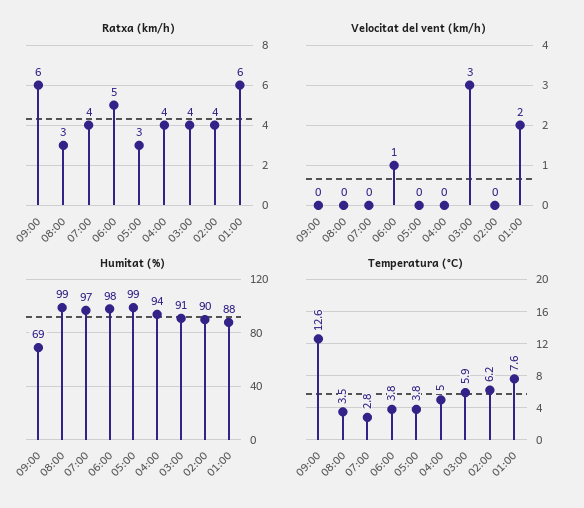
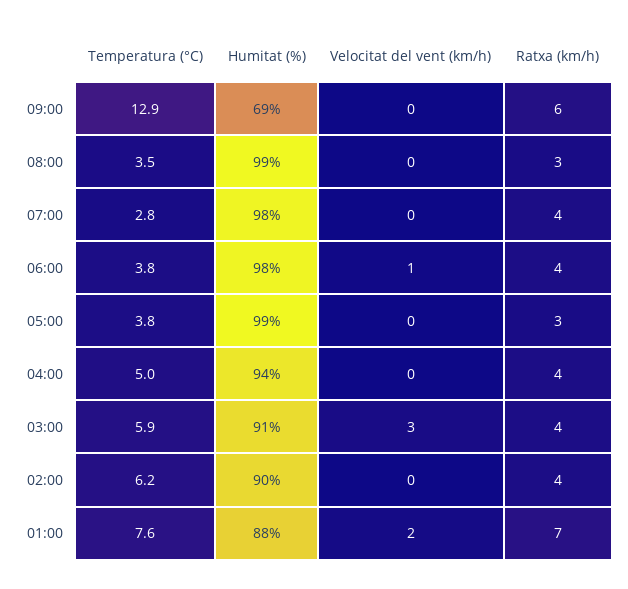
  {
    "Ratxa (km/h)": {
      "09:00": 6,
      "08:00": 3,
      "07:00": 4,
-     "06:00": 5,
+     "06:00": 4,
      "05:00": 3,
      "04:00": 4,
      "03:00": 4,
      "02:00": 4,
-     "01:00": 6
+     "01:00": 7
    },
    "Velocitat del vent (km/h)": {
      "09:00": 0,
      "08:00": 0,
      "07:00": 0,
      "06:00": 1,
      "05:00": 0,
      "04:00": 0,
      "03:00": 3,
      "02:00": 0,
      "01:00": 2
    },
    "Humitat (%)": {
      "09:00": 69,
      "08:00": 99,
-     "07:00": 97,
+     "07:00": 98,
      "06:00": 98,
      "05:00": 99,
      "04:00": 94,
      "03:00": 91,
      "02:00": 90,
      "01:00": 88
    },
    "Temperatura (°C)": {
-     "09:00": 12.6,
+     "09:00": 12.9,
      "08:00": 3.5,
      "07:00": 2.8,
      "06:00": 3.8,
      "05:00": 3.8,
      "04:00": 5,
      "03:00": 5.9,
      "02:00": 6.2,
      "01:00": 7.6
    }
  }

